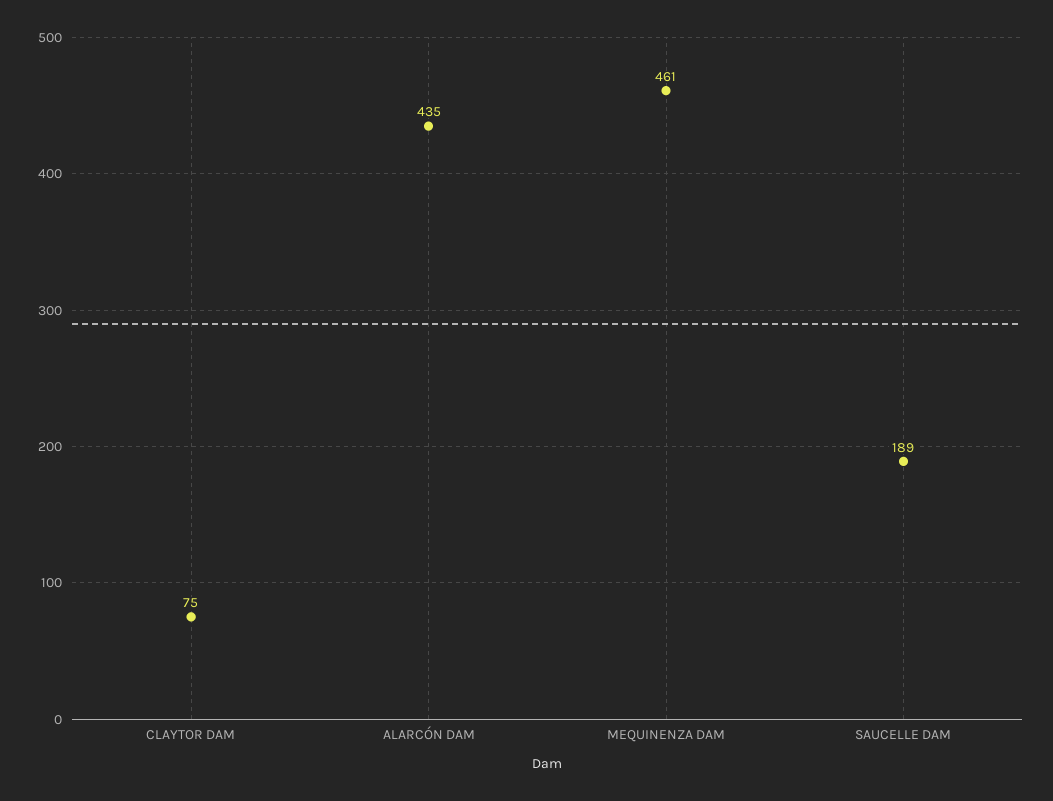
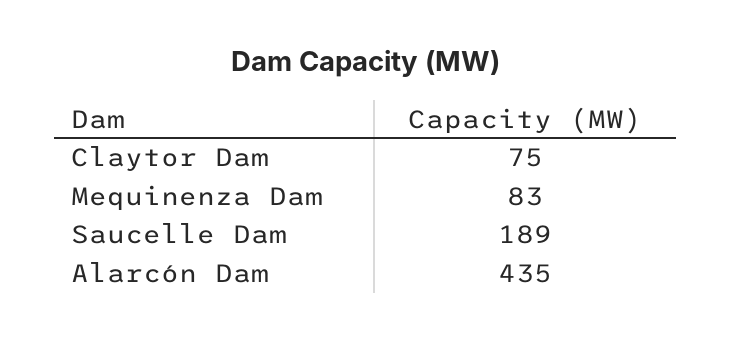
  {
    "CLAYTOR DAM": 75,
    "ALARCÓN DAM": 435,
-   "MEQUINENZA DAM": 461,
+   "MEQUINENZA DAM": 83,
    "SAUCELLE DAM": 189
  }

